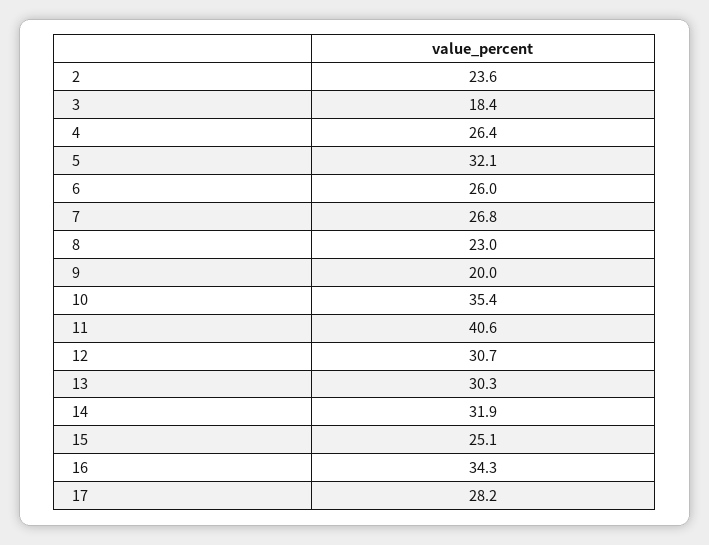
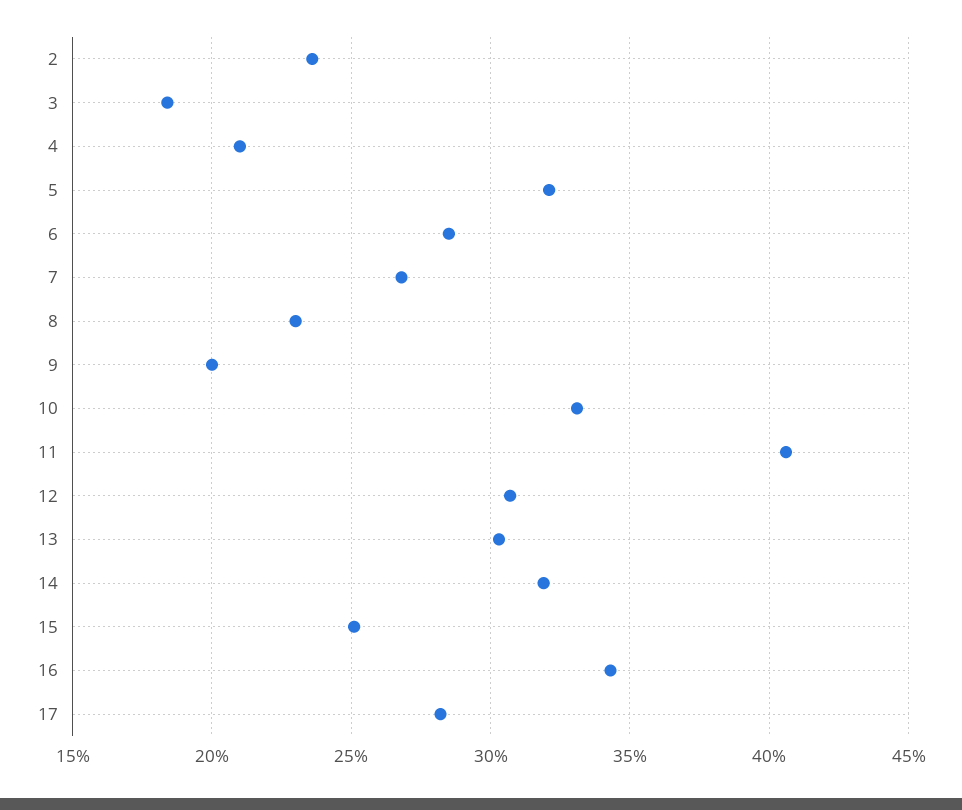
  {
    "2": 23.6,
    "3": 18.4,
-   "4": 26.4,
+   "4": 21,
    "5": 32.1,
-   "6": 26,
+   "6": 28.5,
    "7": 26.8,
    "8": 23,
    "9": 20,
-   "10": 35.4,
+   "10": 33,
    "11": 40.6,
    "12": 30.7,
    "13": 30.3,
    "14": 31.9,
    "15": 25.1,
    "16": 34.3,
    "17": 28.2
  }

